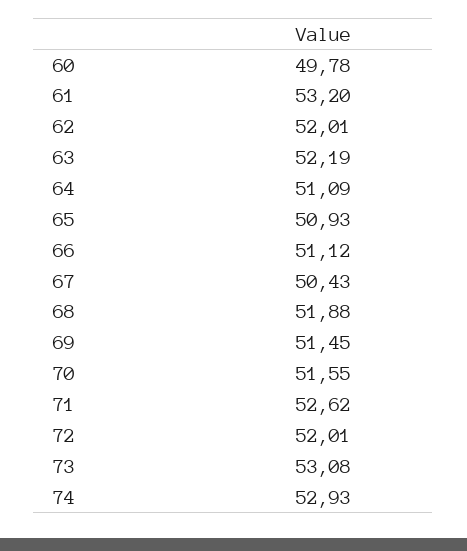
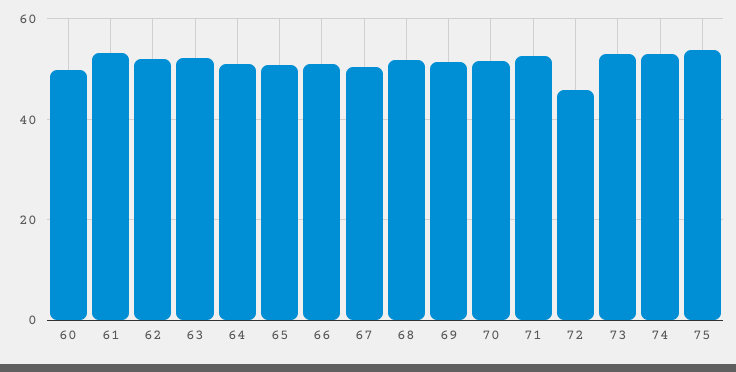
  {
    "60": 49.78,
    "61": 53.2,
    "62": 52.01,
    "63": 52.19,
    "64": 51.09,
    "65": 50.93,
    "66": 51.12,
    "67": 50.43,
    "68": 51.88,
    "69": 51.45,
    "70": 51.55,
    "71": 52.62,
-   "72": 52.01,
+   "72": 46,
    "73": 53.08,
-   "74": 52.93
+   "74": 52.93,
+   "75": 54
  }

